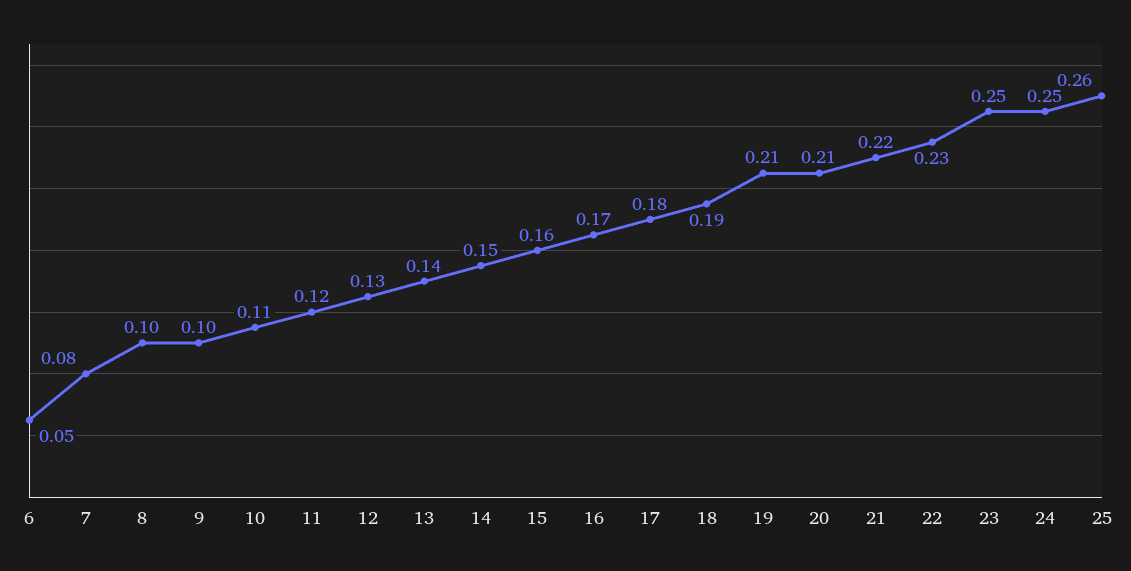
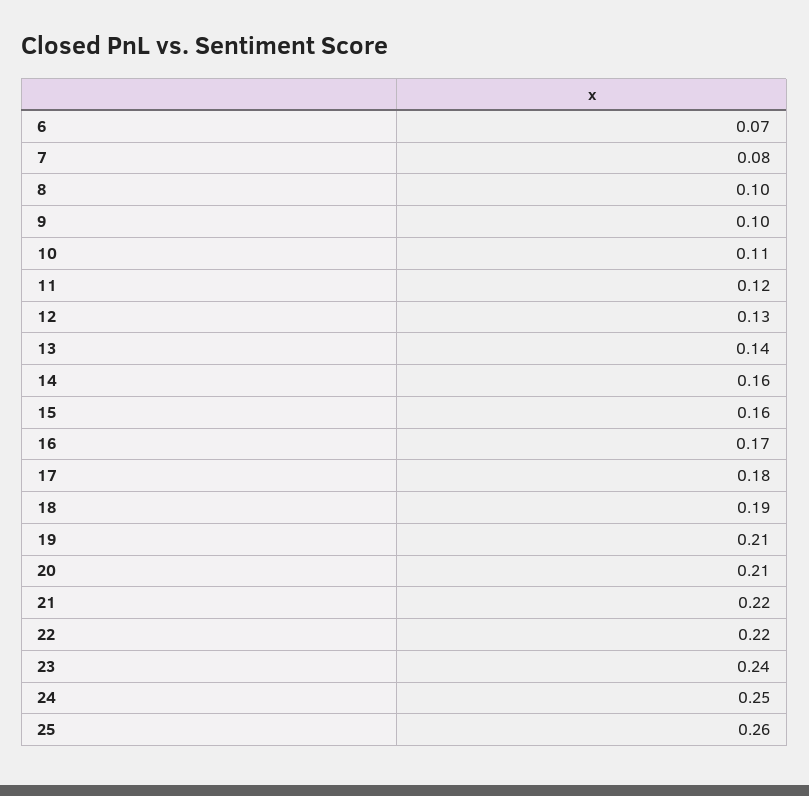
  {
-   "6": 0.05,
+   "6": 0.07,
    "7": 0.08,
    "8": 0.1,
    "9": 0.1,
    "10": 0.11,
    "11": 0.12,
    "12": 0.13,
    "13": 0.14,
-   "14": 0.15,
+   "14": 0.16,
    "15": 0.16,
    "16": 0.17,
    "17": 0.18,
    "18": 0.19,
    "19": 0.21,
    "20": 0.21,
    "21": 0.22,
-   "22": 0.23,
+   "22": 0.22,
-   "23": 0.25,
+   "23": 0.24,
    "24": 0.25,
    "25": 0.26
  }

